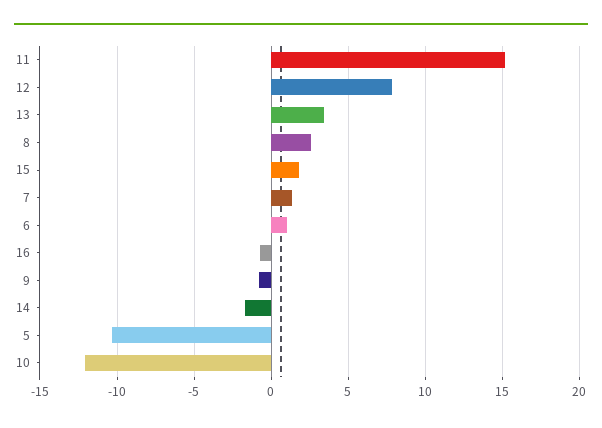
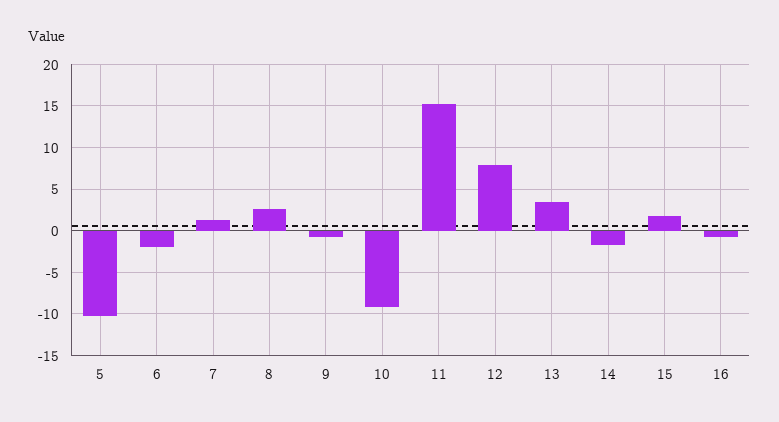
  {
    "11": 15,
    "12": 8,
    "13": 3.5,
    "8": 2.5,
    "15": 2,
    "7": 1.5,
-   "6": 1,
+   "6": -2,
    "16": -1,
    "9": -1,
    "14": -1.5,
    "5": -10.5,
-   "10": -12
+   "10": -9
  }

